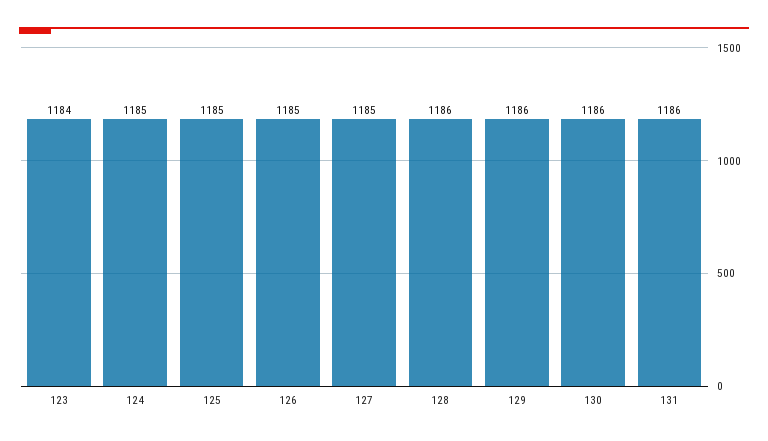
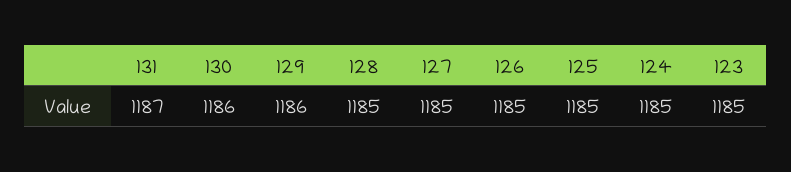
  {
-   "123": 1184,
+   "123": 1185,
    "124": 1185,
    "125": 1185,
    "126": 1185,
    "127": 1185,
-   "128": 1186,
+   "128": 1185,
    "129": 1186,
    "130": 1186,
-   "131": 1186
+   "131": 1187
  }

